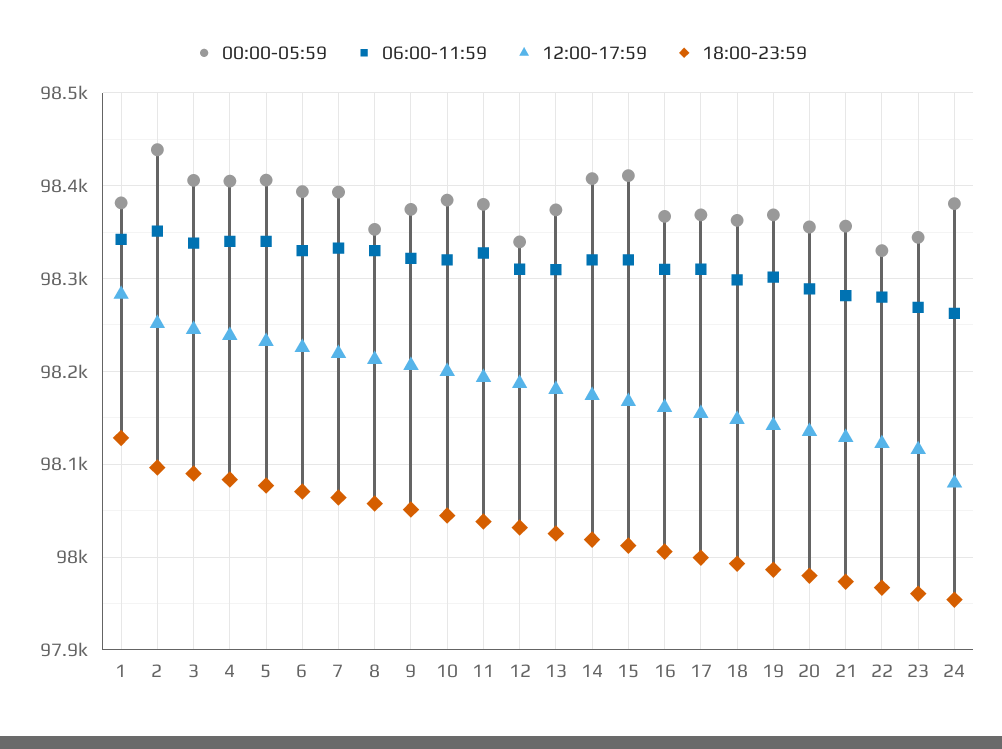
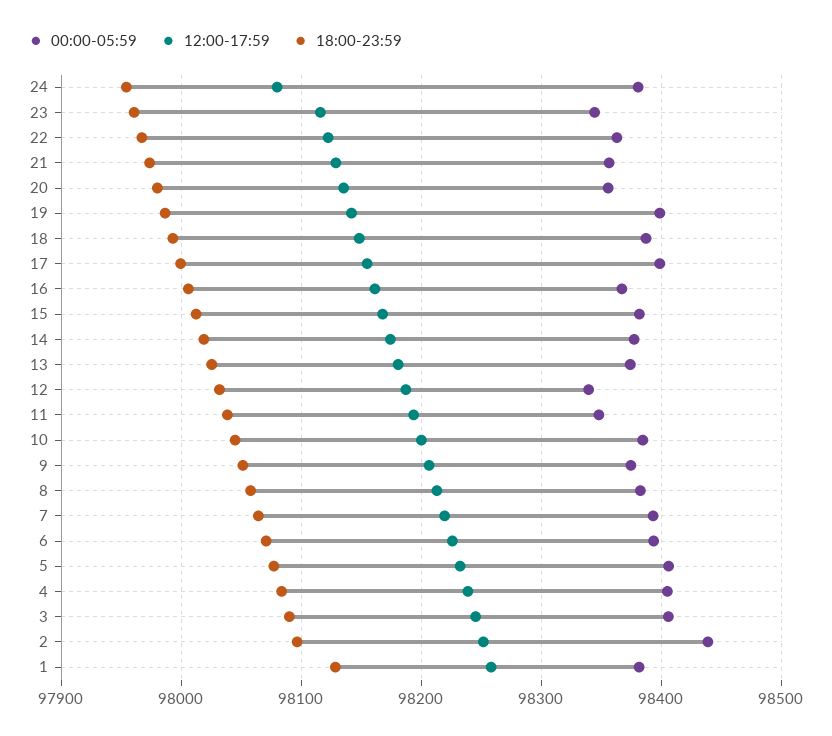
  {
    "00:00-05:59": {
      "1": 98380,
      "2": 98440,
      "3": 98410,
      "4": 98400,
      "5": 98410,
      "6": 98390,
      "7": 98390,
-     "8": 98350,
+     "8": 98380,
      "9": 98370,
      "10": 98380,
-     "11": 98380,
+     "11": 98350,
      "12": 98340,
      "13": 98370,
-     "14": 98410,
+     "14": 98380,
-     "15": 98410,
+     "15": 98380,
      "16": 98370,
-     "17": 98370,
+     "17": 98400,
-     "18": 98360,
+     "18": 98390,
-     "19": 98370,
+     "19": 98400,
      "20": 98360,
      "21": 98360,
-     "22": 98330,
+     "22": 98360,
      "23": 98340,
      "24": 98380
    },
-   "06:00-11:59": {
-     "1": 98340,
-     "2": 98350,
-     "3": 98340,
-     "4": 98340,
-     "5": 98340,
-     "6": 98330,
-     "7": 98330,
-     "8": 98330,
-     "9": 98320,
-     "10": 98320,
-     "11": 98330,
-     "12": 98310,
-     "13": 98310,
-     "14": 98320,
-     "15": 98320,
-     "16": 98310,
-     "17": 98310,
-     "18": 98300,
-     "19": 98300,
-     "20": 98290,
-     "21": 98280,
-     "22": 98280,
-     "23": 98270,
-     "24": 98260
-   },
    "12:00-17:59": {
-     "1": 98280,
+     "1": 98260,
      "2": 98250,
      "3": 98250,
      "4": 98240,
      "5": 98230,
      "6": 98230,
      "7": 98220,
      "8": 98210,
      "9": 98210,
      "10": 98200,
      "11": 98190,
      "12": 98190,
      "13": 98180,
      "14": 98170,
      "15": 98170,
      "16": 98160,
      "17": 98150,
      "18": 98150,
      "19": 98140,
      "20": 98140,
      "21": 98130,
      "22": 98120,
      "23": 98120,
      "24": 98080
    },
    "18:00-23:59": {
      "1": 98130,
      "2": 98100,
      "3": 98090,
      "4": 98080,
      "5": 98080,
      "6": 98070,
      "7": 98060,
      "8": 98060,
      "9": 98050,
      "10": 98040,
      "11": 98040,
      "12": 98030,
      "13": 98030,
      "14": 98020,
      "15": 98010,
      "16": 98010,
      "17": 98000,
      "18": 97990,
      "19": 97990,
      "20": 97980,
      "21": 97970,
      "22": 97970,
      "23": 97960,
      "24": 97950
    }
  }

